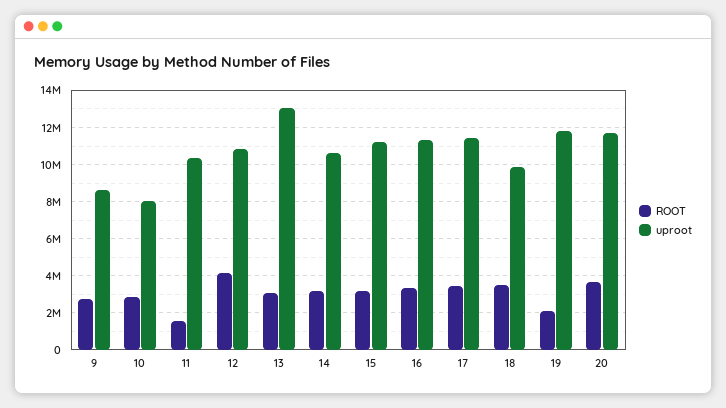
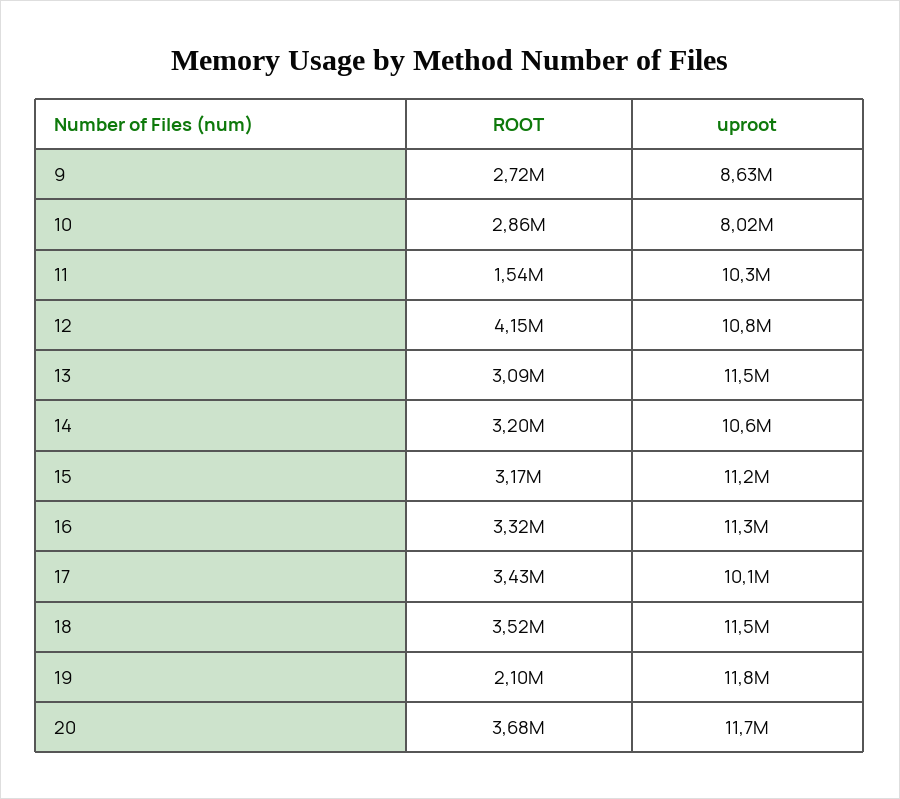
  {
    "ROOT": {
      "9": 2720000,
      "10": 2860000,
      "11": 1540000,
      "12": 4150000,
      "13": 3090000,
      "14": 3200000,
      "15": 3170000,
      "16": 3320000,
      "17": 3430000,
      "18": 3520000,
      "19": 2100000,
      "20": 3680000
    },
    "uproot": {
      "9": 8630000,
      "10": 8020000,
      "11": 10300000,
      "12": 10800000,
-     "13": 13000000,
+     "13": 11500000,
      "14": 10600000,
      "15": 11200000,
      "16": 11300000,
-     "17": 11500000,
+     "17": 10100000,
-     "18": 10000000,
+     "18": 11500000,
      "19": 11800000,
      "20": 11700000
    }
  }

